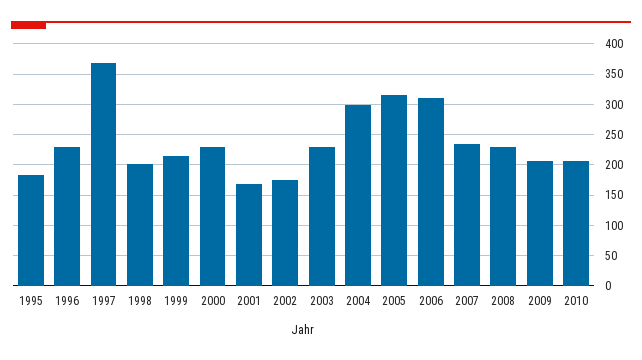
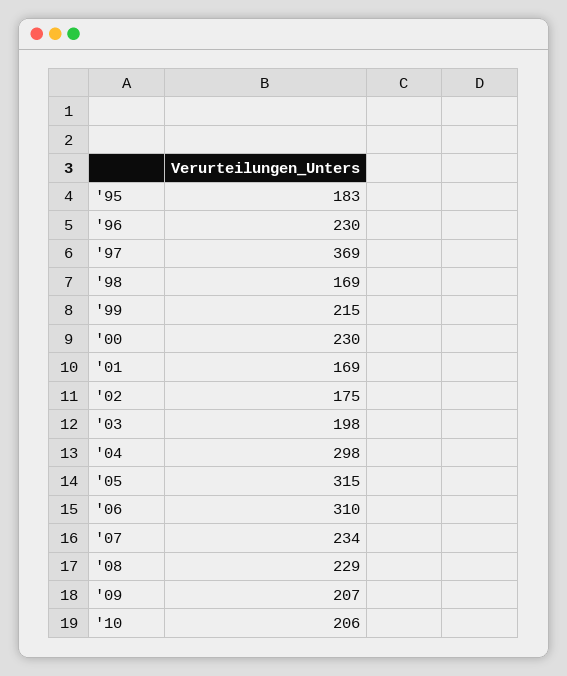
  {
    "1995": 183,
    "1996": 230,
    "1997": 369,
-   "1998": 200,
+   "1998": 169,
    "1999": 215,
    "2000": 230,
    "2001": 169,
    "2002": 175,
-   "2003": 230,
+   "2003": 198,
    "2004": 298,
    "2005": 315,
    "2006": 310,
    "2007": 234,
    "2008": 229,
    "2009": 207,
    "2010": 206
  }

